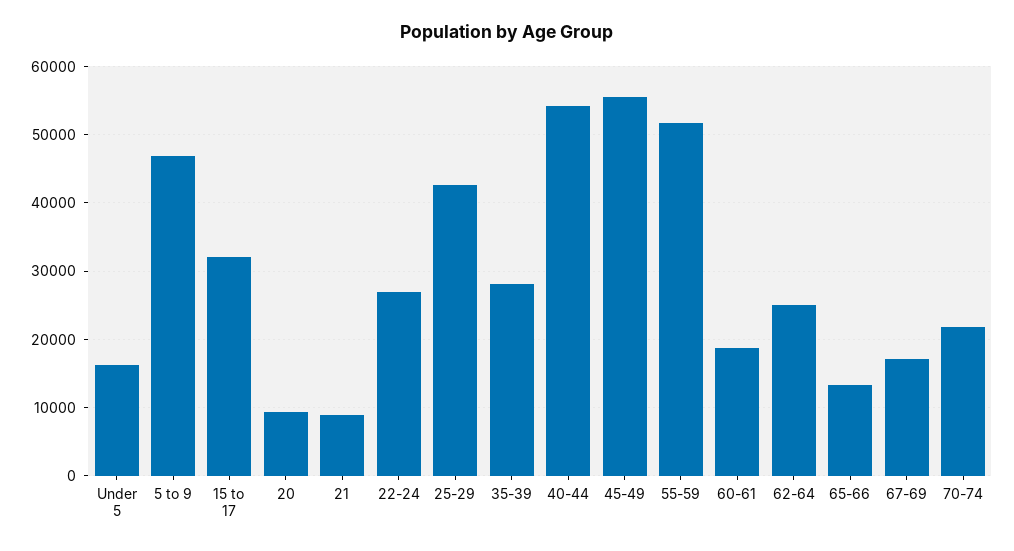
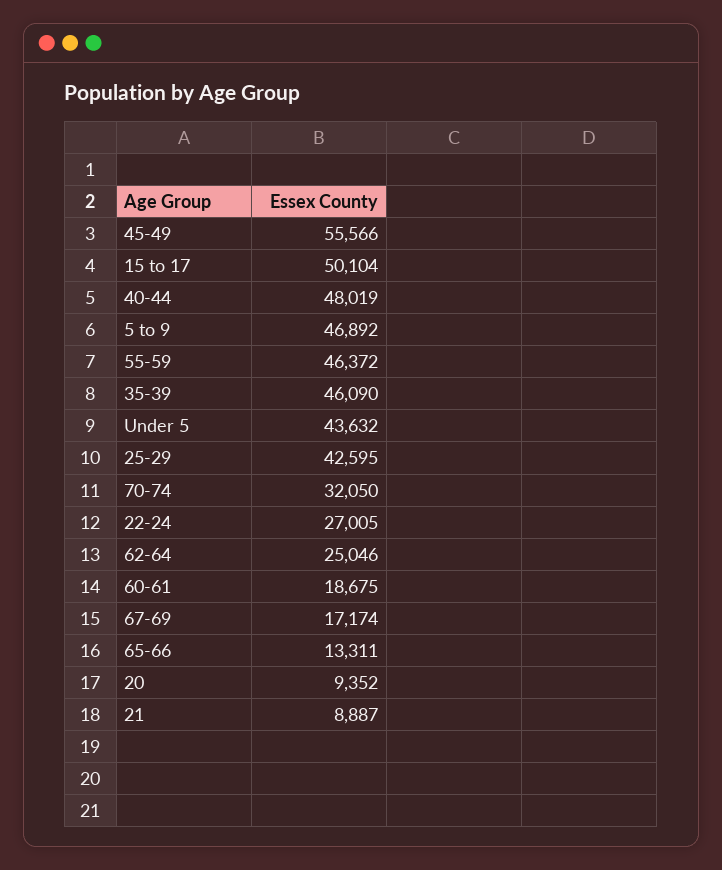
  {
-   "Under 5": 16000,
+   "Under 5": 43632,
    "5 to 9": 46892,
-   "15 to 17": 32000,
+   "15 to 17": 50104,
    "20": 9352,
    "21": 8887,
    "22-24": 27005,
    "25-29": 42595,
-   "35-39": 28000,
+   "35-39": 46090,
-   "40-44": 54000,
+   "40-44": 48019,
    "45-49": 55566,
-   "55-59": 52000,
+   "55-59": 46372,
    "60-61": 18675,
    "62-64": 25046,
    "65-66": 13311,
    "67-69": 17174,
-   "70-74": 22000
+   "70-74": 32050
  }

